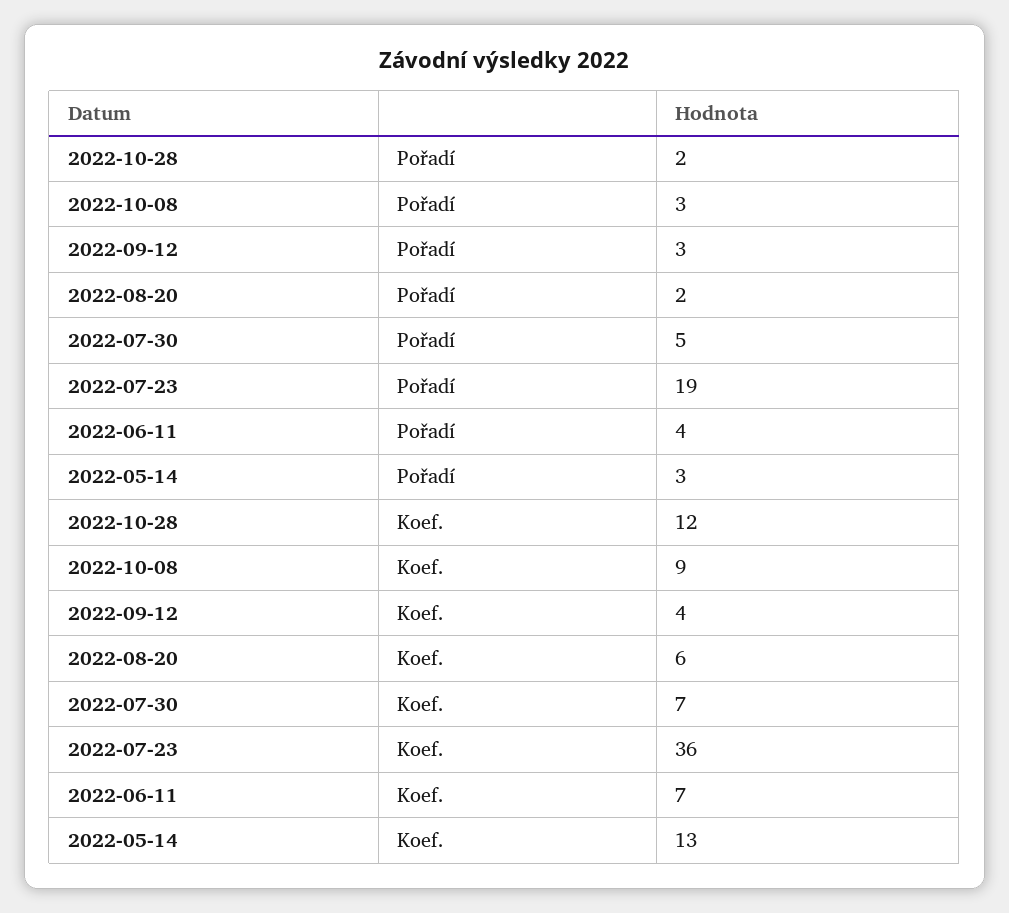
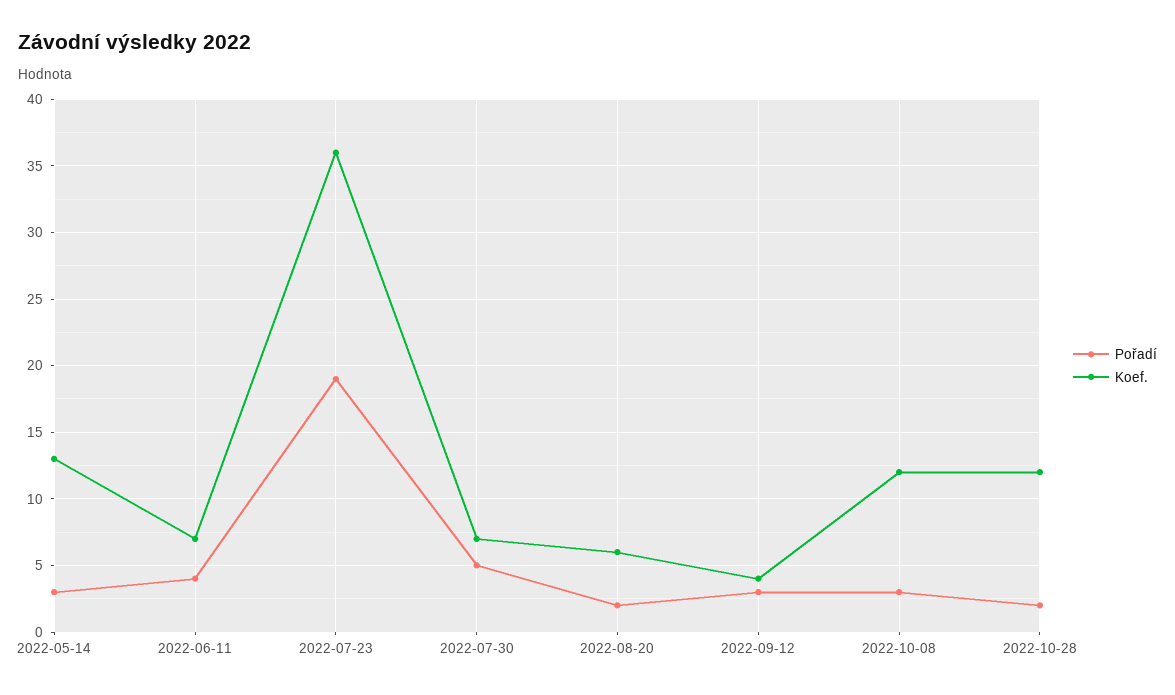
  {
    "Pořadí": {
      "2022-10-28": 2,
      "2022-10-08": 3,
      "2022-09-12": 3,
      "2022-08-20": 2,
      "2022-07-30": 5,
      "2022-07-23": 19,
      "2022-06-11": 4,
      "2022-05-14": 3
    },
    "Koef.": {
      "2022-10-28": 12,
-     "2022-10-08": 9,
+     "2022-10-08": 12,
      "2022-09-12": 4,
      "2022-08-20": 6,
      "2022-07-30": 7,
      "2022-07-23": 36,
      "2022-06-11": 7,
      "2022-05-14": 13
    }
  }

